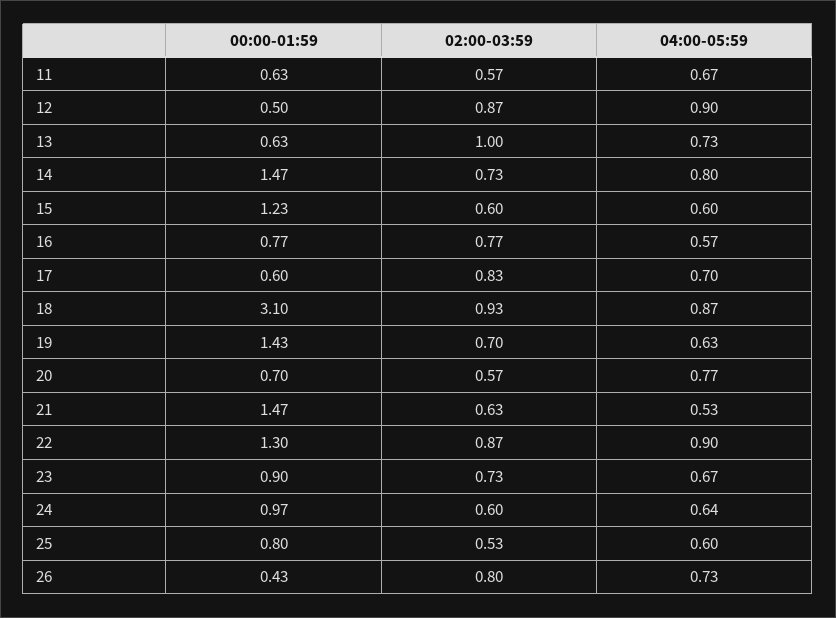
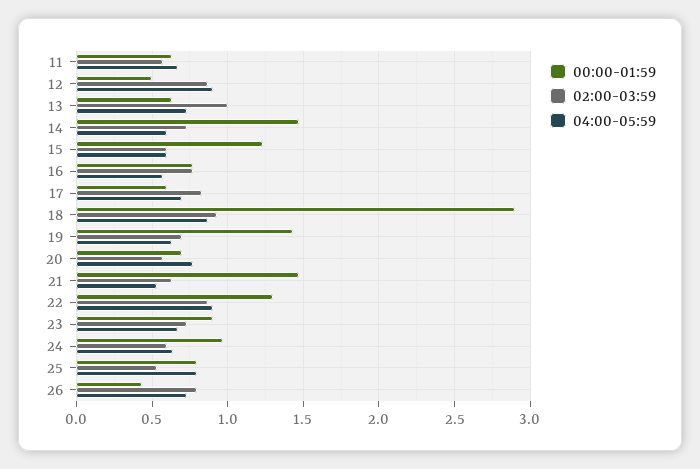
  {
    "00:00-01:59": {
      "11": 0.63,
      "12": 0.5,
      "13": 0.63,
      "14": 1.47,
      "15": 1.23,
      "16": 0.77,
      "17": 0.6,
-     "18": 3.1,
+     "18": 2.9,
      "19": 1.43,
      "20": 0.7,
      "21": 1.47,
      "22": 1.3,
      "23": 0.9,
      "24": 0.97,
      "25": 0.8,
      "26": 0.43
    },
    "02:00-03:59": {
      "11": 0.57,
      "12": 0.87,
      "13": 1,
      "14": 0.73,
      "15": 0.6,
      "16": 0.77,
      "17": 0.83,
      "18": 0.93,
      "19": 0.7,
      "20": 0.57,
      "21": 0.63,
      "22": 0.87,
      "23": 0.73,
      "24": 0.6,
      "25": 0.53,
      "26": 0.8
    },
    "04:00-05:59": {
      "11": 0.67,
      "12": 0.9,
      "13": 0.73,
-     "14": 0.8,
+     "14": 0.6,
      "15": 0.6,
      "16": 0.57,
      "17": 0.7,
      "18": 0.87,
      "19": 0.63,
      "20": 0.77,
      "21": 0.53,
      "22": 0.9,
      "23": 0.67,
      "24": 0.64,
-     "25": 0.6,
+     "25": 0.8,
      "26": 0.73
    }
  }

